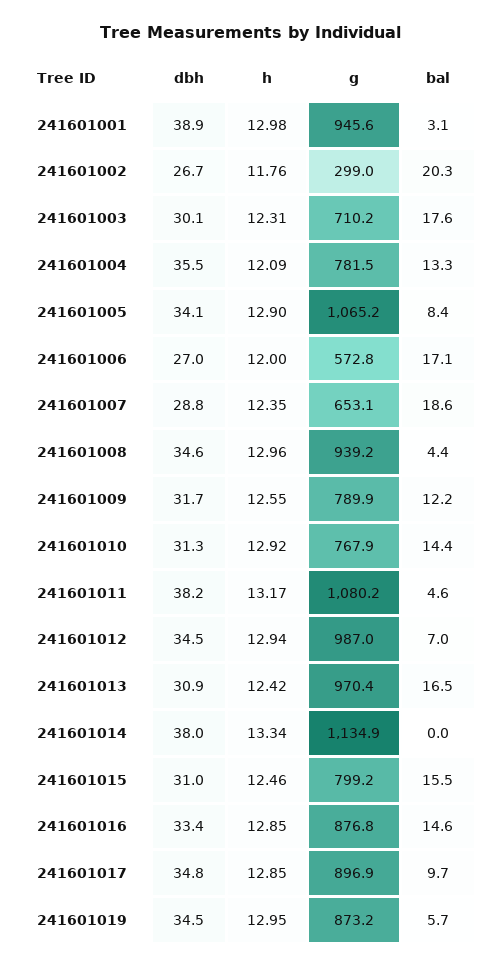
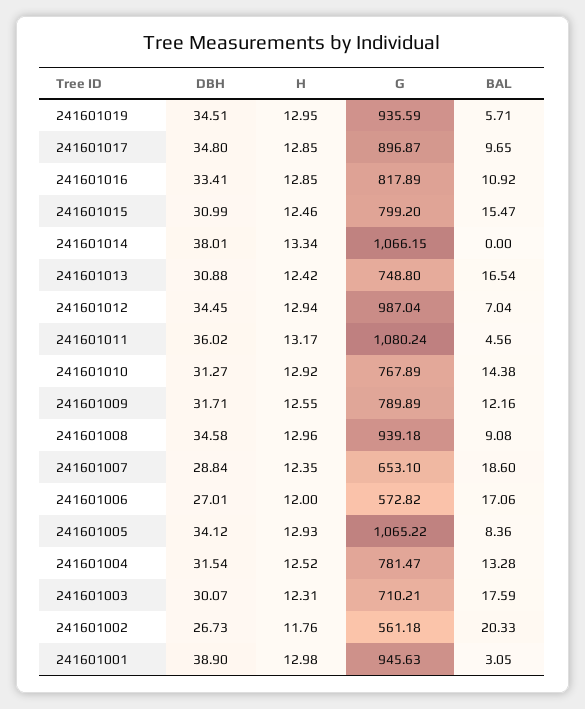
  {
    "dbh": {
      "241601001": 38.9,
      "241601002": 26.73,
      "241601003": 30.07,
-     "241601004": 35.5,
+     "241601004": 31.54,
      "241601005": 34.12,
      "241601006": 27.01,
      "241601007": 28.84,
      "241601008": 34.58,
      "241601009": 31.71,
      "241601010": 31.27,
-     "241601011": 38.2,
+     "241601011": 36.02,
      "241601012": 34.45,
      "241601013": 30.88,
      "241601014": 38.01,
      "241601015": 30.99,
      "241601016": 33.41,
      "241601017": 34.8,
      "241601019": 34.51
    },
    "h": {
      "241601001": 12.98,
      "241601002": 11.76,
      "241601003": 12.31,
-     "241601004": 12.09,
+     "241601004": 12.52,
-     "241601005": 12.9,
+     "241601005": 12.93,
      "241601006": 12,
      "241601007": 12.35,
      "241601008": 12.96,
      "241601009": 12.55,
      "241601010": 12.92,
      "241601011": 13.17,
      "241601012": 12.94,
      "241601013": 12.42,
      "241601014": 13.34,
      "241601015": 12.46,
      "241601016": 12.85,
      "241601017": 12.85,
      "241601019": 12.95
    },
    "g": {
      "241601001": 945.63,
-     "241601002": 299,
+     "241601002": 561.18,
      "241601003": 710.21,
      "241601004": 781.47,
      "241601005": 1065.22,
      "241601006": 572.82,
      "241601007": 653.1,
      "241601008": 939.18,
      "241601009": 789.89,
      "241601010": 767.89,
      "241601011": 1080.24,
      "241601012": 987.04,
-     "241601013": 970.4,
+     "241601013": 748.8,
-     "241601014": 1134.9,
+     "241601014": 1066.15,
      "241601015": 799.2,
-     "241601016": 876.8,
+     "241601016": 817.89,
      "241601017": 896.87,
-     "241601019": 873.2
+     "241601019": 935.59
    },
    "bal": {
      "241601001": 3.05,
      "241601002": 20.33,
      "241601003": 17.59,
      "241601004": 13.28,
      "241601005": 8.36,
      "241601006": 17.06,
      "241601007": 18.6,
-     "241601008": 4.4,
+     "241601008": 9.08,
      "241601009": 12.16,
      "241601010": 14.38,
      "241601011": 4.56,
      "241601012": 7.04,
      "241601013": 16.54,
      "241601014": 0,
      "241601015": 15.47,
-     "241601016": 14.6,
+     "241601016": 10.92,
      "241601017": 9.65,
      "241601019": 5.71
    }
  }

